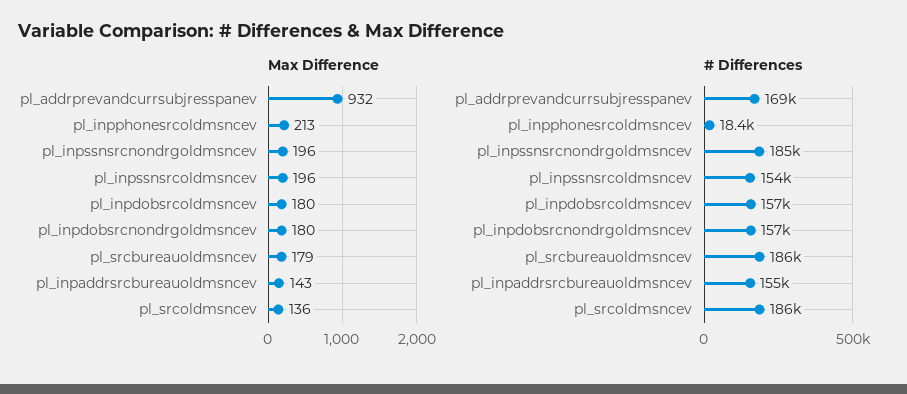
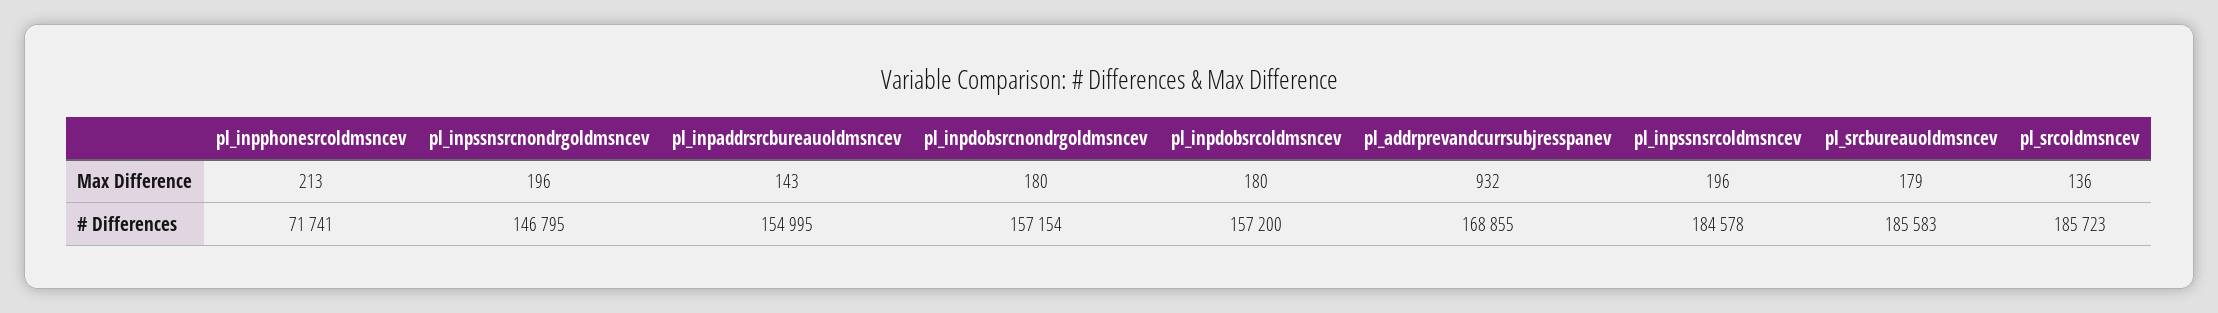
  {
    "Max Difference": {
      "pl_addrprevandcurrsubjresspanev": 932,
      "pl_inpphonesrcoldmsncev": 213,
      "pl_inpssnsrcnondrgoldmsncev": 196,
      "pl_inpssnsrcoldmsncev": 196,
      "pl_inpdobsrcoldmsncev": 180,
      "pl_inpdobsrcnondrgoldmsncev": 180,
      "pl_srcbureauoldmsncev": 179,
      "pl_inpaddrsrcbureauoldmsncev": 143,
      "pl_srcoldmsncev": 136
    },
    "# Differences": {
      "pl_addrprevandcurrsubjresspanev": 168855,
-     "pl_inpphonesrcoldmsncev": 18400,
+     "pl_inpphonesrcoldmsncev": 71741,
-     "pl_inpssnsrcnondrgoldmsncev": 185000,
+     "pl_inpssnsrcnondrgoldmsncev": 146795,
-     "pl_inpssnsrcoldmsncev": 154000,
+     "pl_inpssnsrcoldmsncev": 184578,
      "pl_inpdobsrcoldmsncev": 157200,
      "pl_inpdobsrcnondrgoldmsncev": 157154,
      "pl_srcbureauoldmsncev": 185583,
      "pl_inpaddrsrcbureauoldmsncev": 154995,
      "pl_srcoldmsncev": 185723
    }
  }

